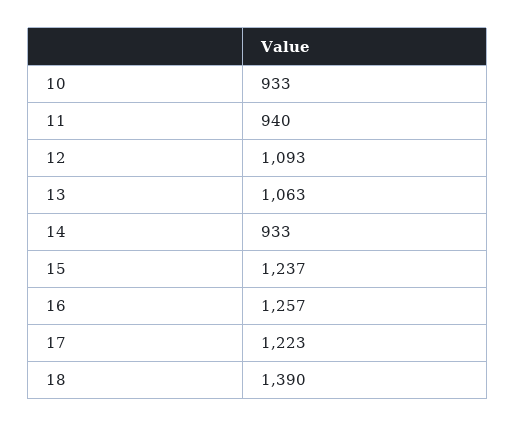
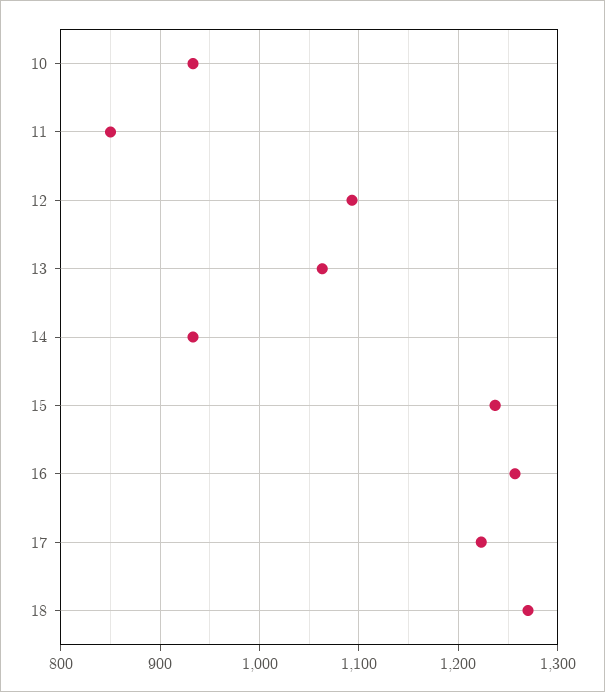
  {
    "10": 933,
-   "11": 940,
+   "11": 850,
    "12": 1093,
    "13": 1063,
    "14": 933,
    "15": 1237,
    "16": 1257,
    "17": 1223,
-   "18": 1390
+   "18": 1270
  }

